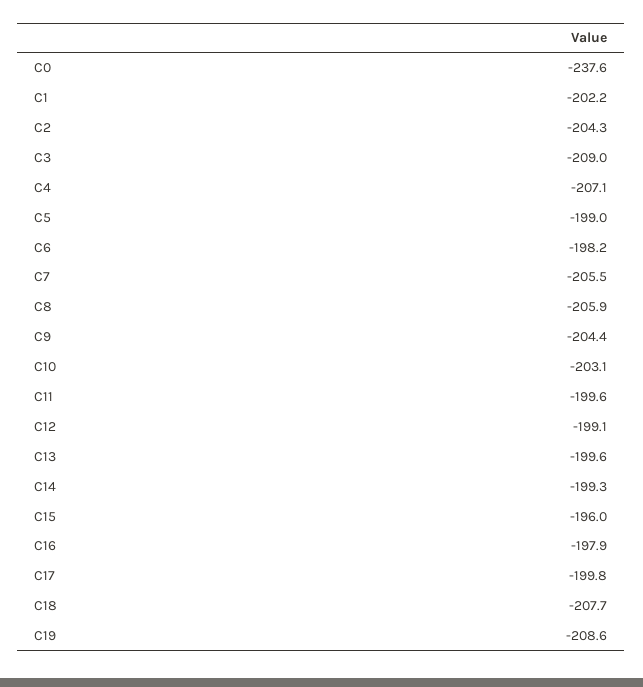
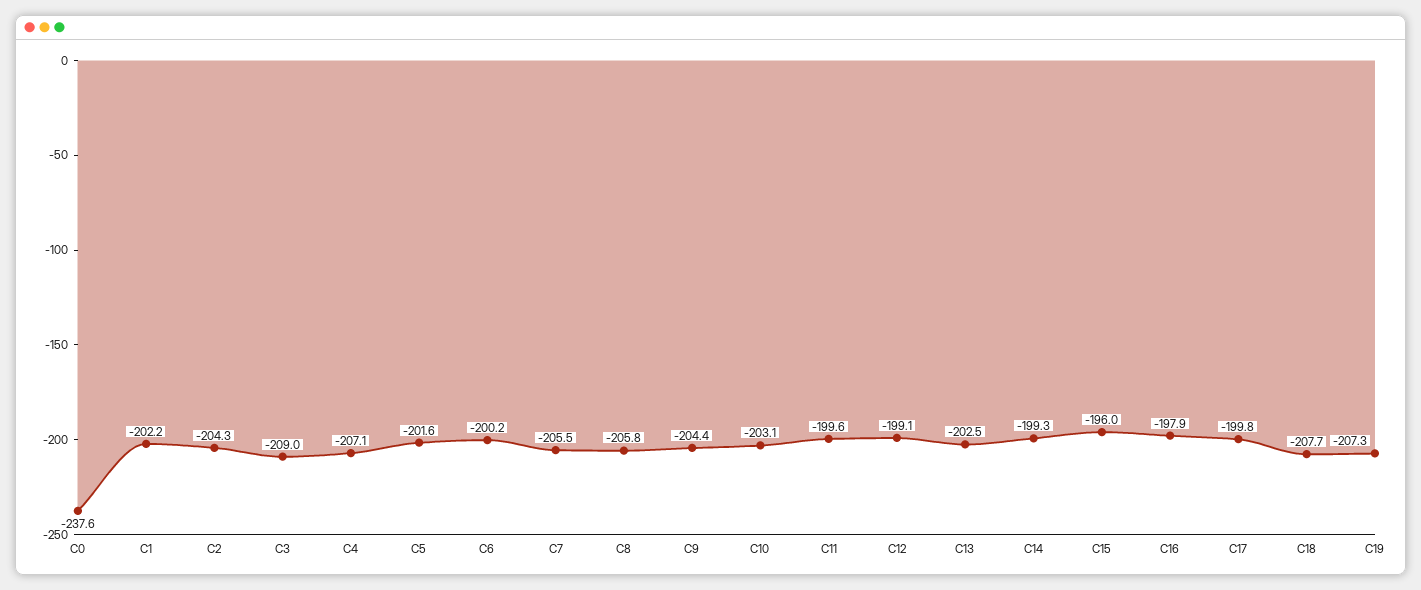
  {
    "C0": -237.6,
    "C1": -202.2,
    "C2": -204.3,
    "C3": -209,
    "C4": -207.1,
-   "C5": -199,
+   "C5": -201.6,
-   "C6": -198.2,
+   "C6": -200.2,
    "C7": -205.5,
-   "C8": -205.9,
+   "C8": -205.8,
    "C9": -204.4,
    "C10": -203.1,
    "C11": -199.6,
    "C12": -199.1,
-   "C13": -199.6,
+   "C13": -202.5,
    "C14": -199.3,
    "C15": -196,
    "C16": -197.9,
    "C17": -199.8,
    "C18": -207.7,
-   "C19": -208.6
+   "C19": -207.3
  }

